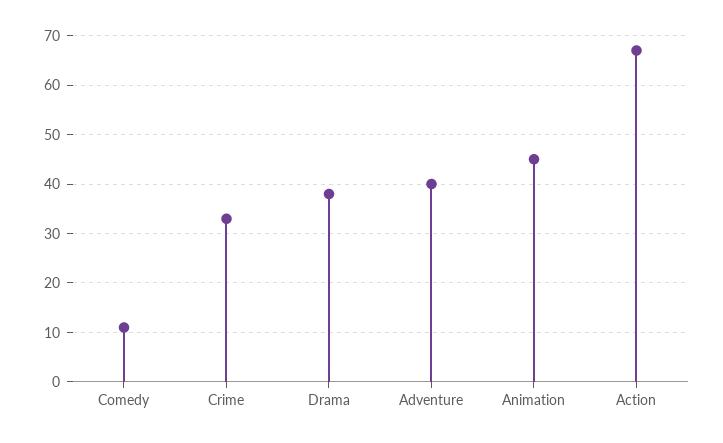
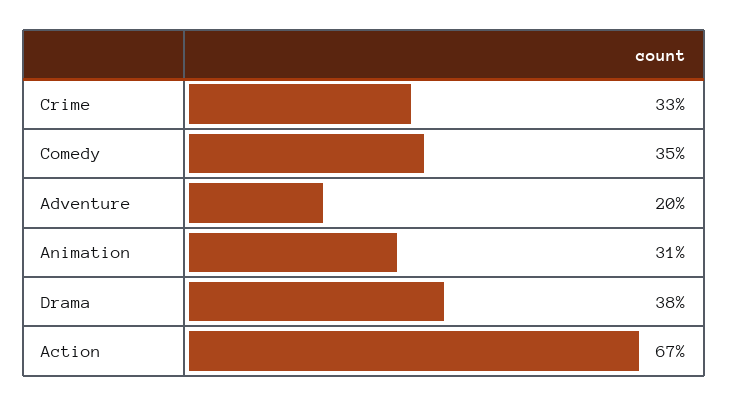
  {
-   "Comedy": 10,
+   "Comedy": 35,
    "Crime": 33,
    "Drama": 38,
-   "Adventure": 40,
+   "Adventure": 20,
-   "Animation": 45,
+   "Animation": 31,
    "Action": 67
  }

